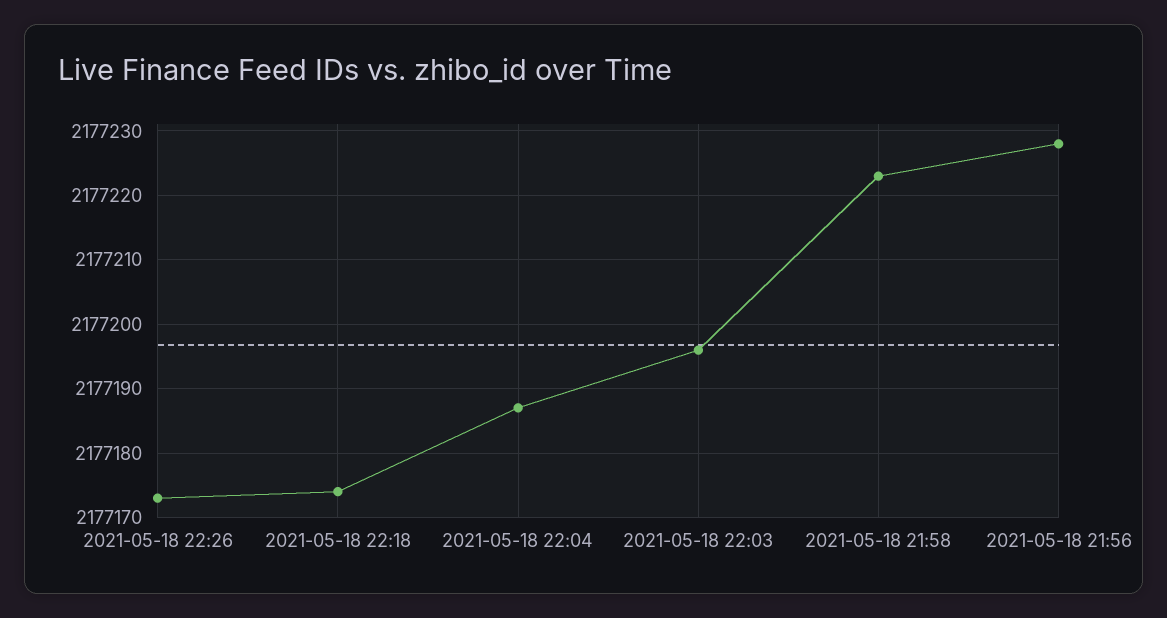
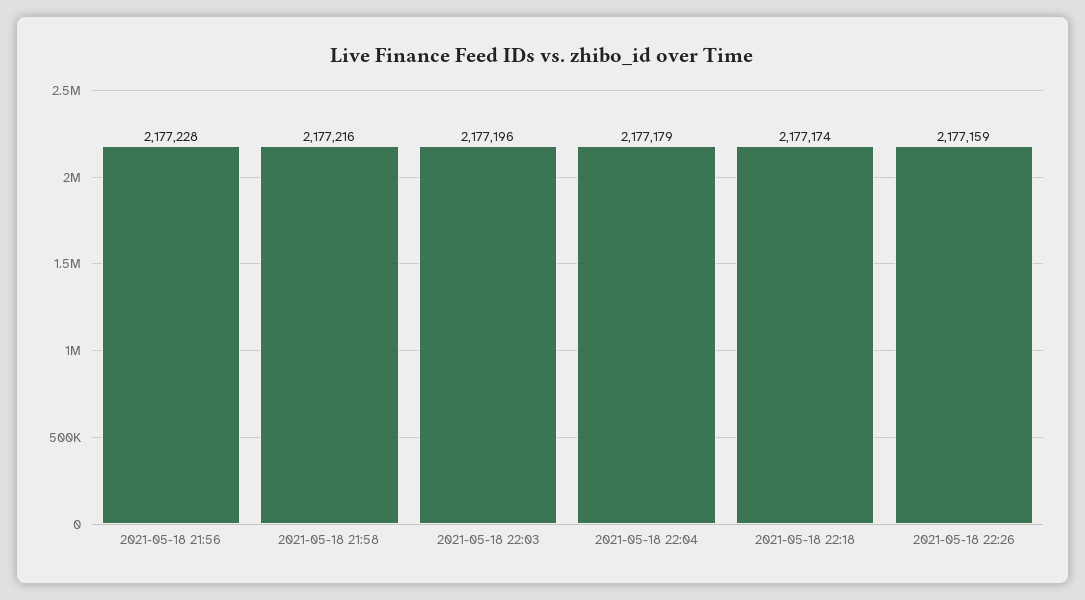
  {
-   "2021-05-18 22:26": 2177173,
+   "2021-05-18 22:26": 2177159,
    "2021-05-18 22:18": 2177174,
-   "2021-05-18 22:04": 2177187,
+   "2021-05-18 22:04": 2177179,
    "2021-05-18 22:03": 2177196,
-   "2021-05-18 21:58": 2177223,
+   "2021-05-18 21:58": 2177216,
    "2021-05-18 21:56": 2177228
  }

